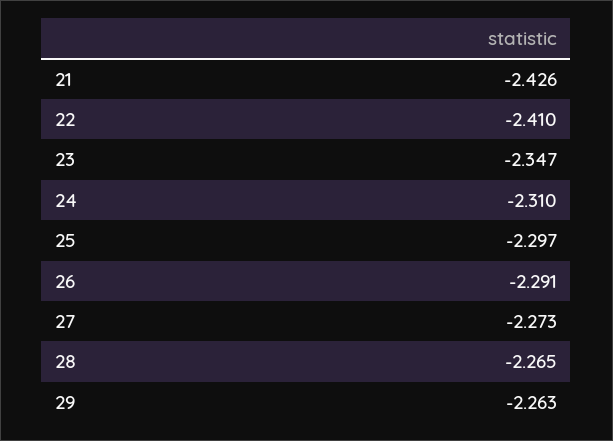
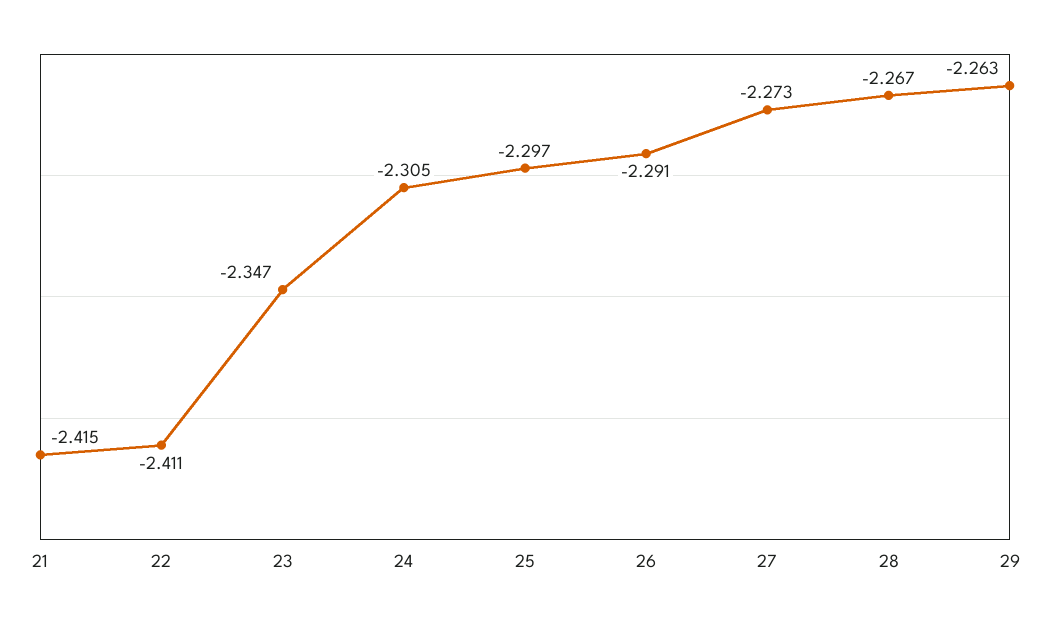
  {
-   "21": -2.426,
+   "21": -2.415,
-   "22": -2.41,
+   "22": -2.411,
    "23": -2.347,
-   "24": -2.31,
+   "24": -2.305,
    "25": -2.297,
    "26": -2.291,
    "27": -2.273,
-   "28": -2.265,
+   "28": -2.267,
    "29": -2.263
  }

